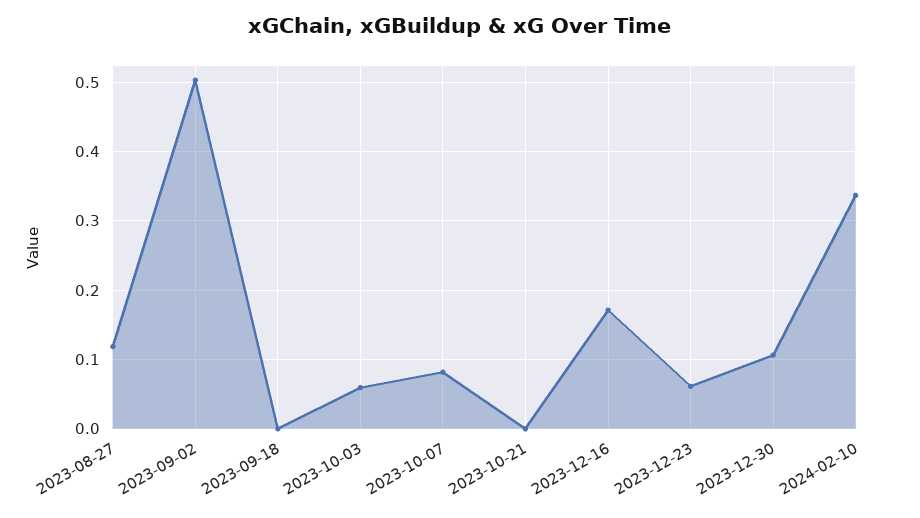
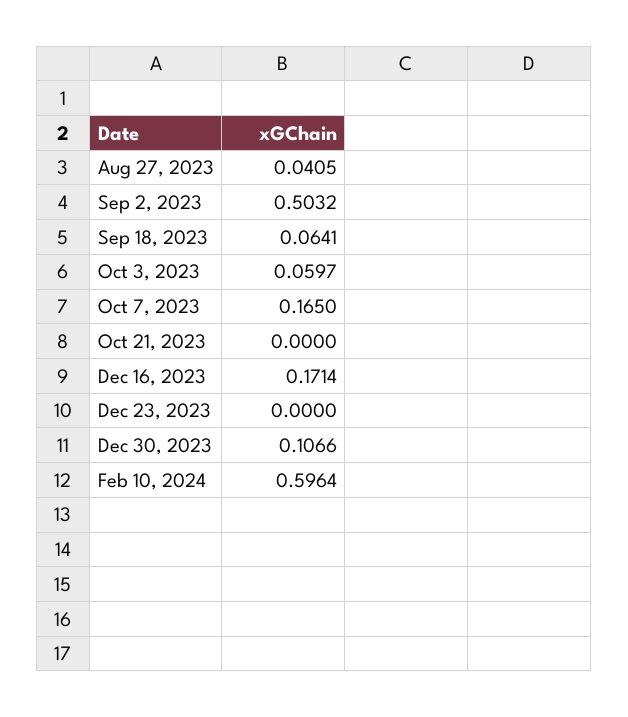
  {
-   "2023-08-27": 0.12,
+   "2023-08-27": 0.0405,
    "2023-09-02": 0.5032,
-   "2023-09-18": 0,
+   "2023-09-18": 0.0641,
    "2023-10-03": 0.0597,
-   "2023-10-07": 0.08,
+   "2023-10-07": 0.165,
    "2023-10-21": 0,
    "2023-12-16": 0.1714,
-   "2023-12-23": 0.06,
+   "2023-12-23": 0,
    "2023-12-30": 0.1066,
-   "2024-02-10": 0.34
+   "2024-02-10": 0.5964
  }

